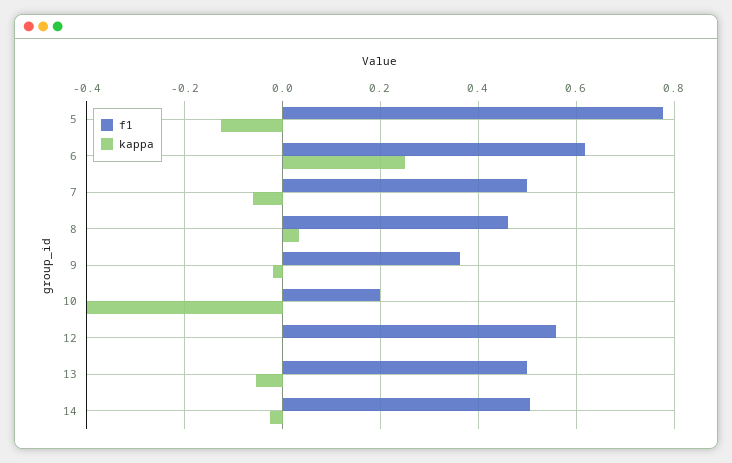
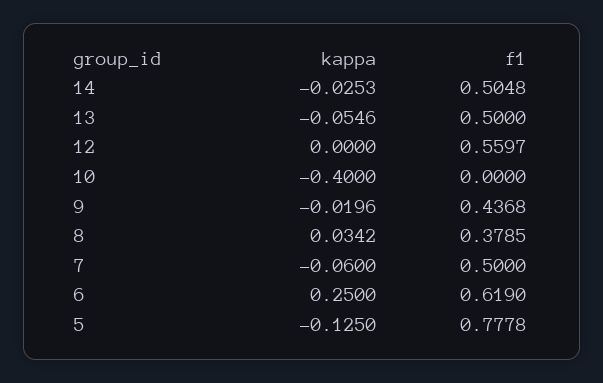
  {
    "f1": {
      "5": 0.7778,
      "6": 0.619,
      "7": 0.5,
-     "8": 0.46,
+     "8": 0.3785,
-     "9": 0.36,
+     "9": 0.4368,
-     "10": 0.2,
+     "10": 0,
      "12": 0.5597,
      "13": 0.5,
      "14": 0.5048
    },
    "kappa": {
      "5": -0.125,
      "6": 0.25,
      "7": -0.06,
      "8": 0.0342,
      "9": -0.0196,
      "10": -0.4,
      "12": 0,
      "13": -0.0546,
      "14": -0.0253
    }
  }

